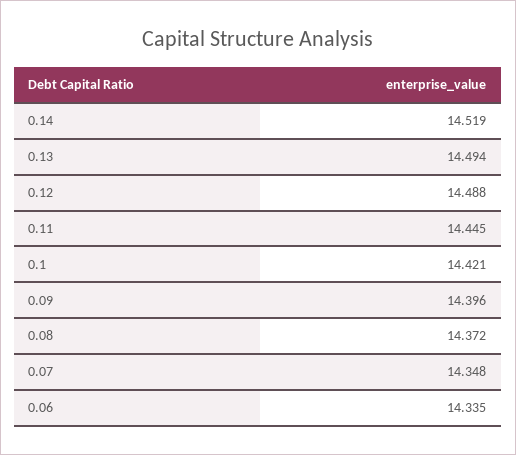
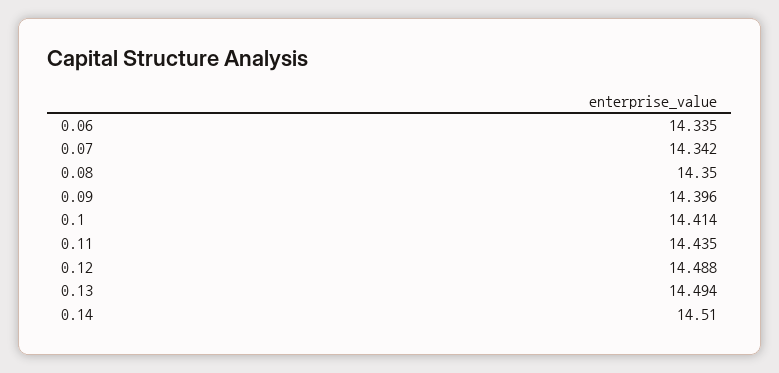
  {
-   "0.14": 14.519,
+   "0.14": 14.51,
    "0.13": 14.494,
    "0.12": 14.488,
-   "0.11": 14.445,
+   "0.11": 14.435,
-   "0.1": 14.421,
+   "0.1": 14.414,
    "0.09": 14.396,
-   "0.08": 14.372,
+   "0.08": 14.35,
-   "0.07": 14.348,
+   "0.07": 14.342,
    "0.06": 14.335
  }

